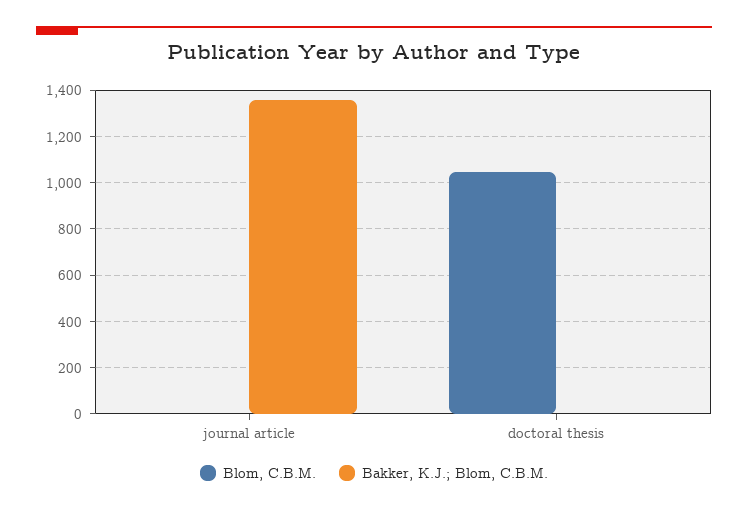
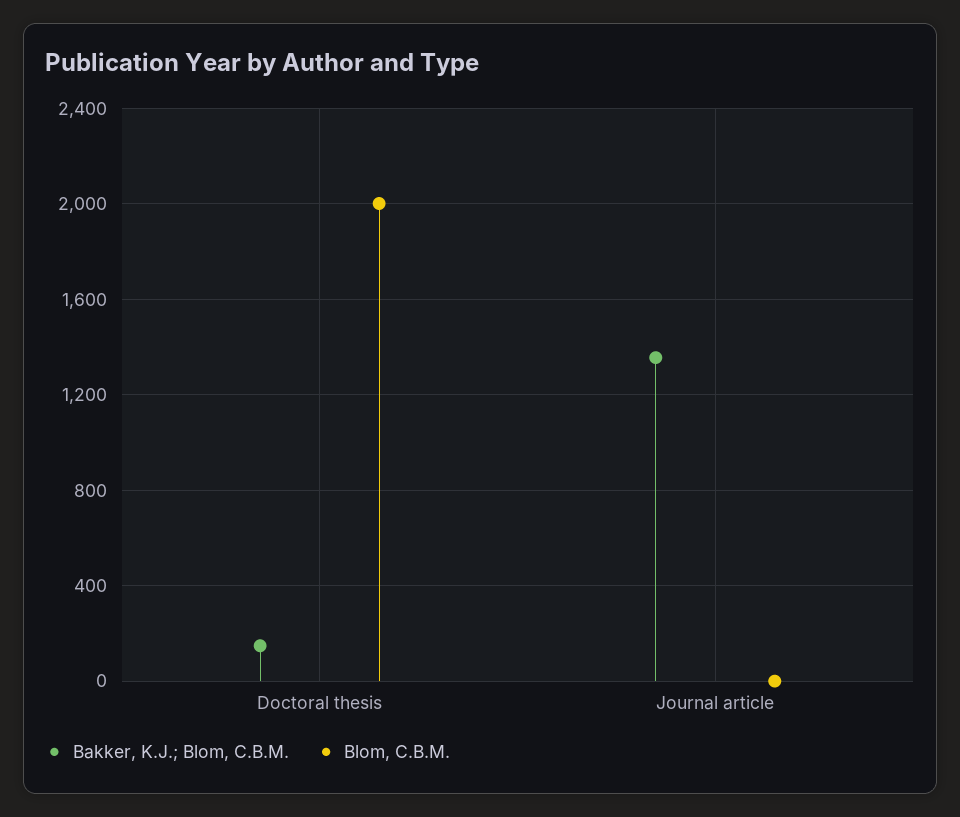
  {
    "Blom, C.B.M.": {
      "journal article": 0,
-     "doctoral thesis": 1050
+     "doctoral thesis": 2000
    },
    "Bakker, K.J.; Blom, C.B.M.": {
      "journal article": 1350,
-     "doctoral thesis": 0
+     "doctoral thesis": 150
    }
  }

